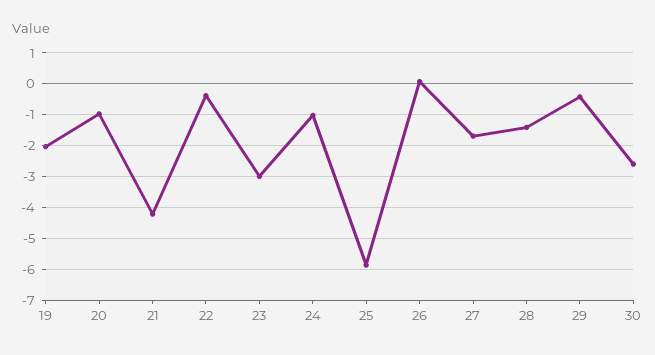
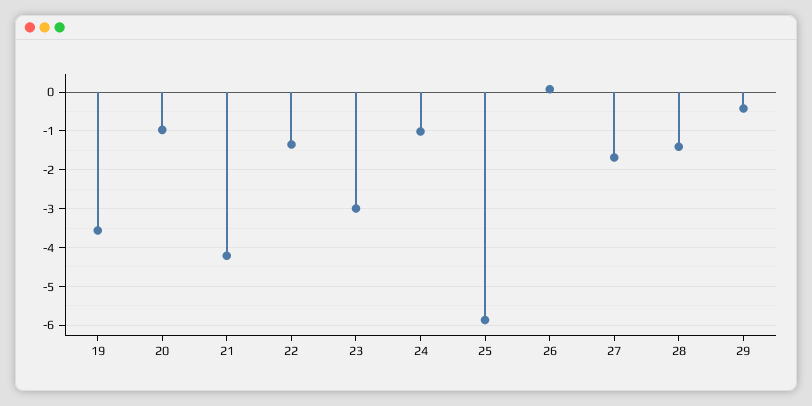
  {
-   "19": -2,
+   "19": -3.6,
    "20": -1,
    "21": -4.2,
-   "22": -0.4,
+   "22": -1.4,
    "23": -3,
    "24": -1,
    "25": -5.8,
    "26": 0,
    "27": -1.6,
    "28": -1.4,
-   "29": -0.4,
+   "29": -0.4
-   "30": -2.6
  }

